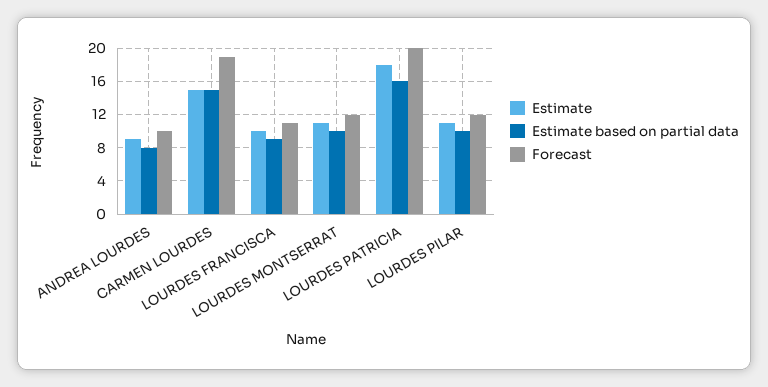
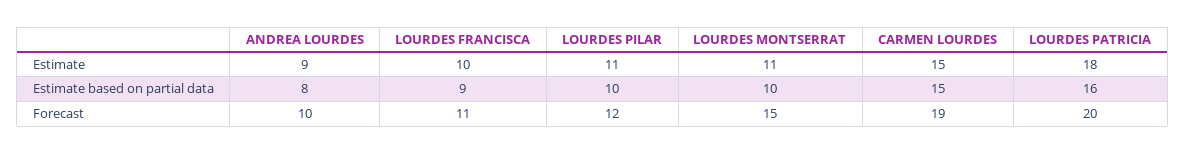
  {
    "Estimate": {
      "ANDREA LOURDES": 9,
      "CARMEN LOURDES": 15,
      "LOURDES FRANCISCA": 10,
      "LOURDES MONTSERRAT": 11,
      "LOURDES PATRICIA": 18,
      "LOURDES PILAR": 11
    },
    "Estimate based on partial data": {
      "ANDREA LOURDES": 8,
      "CARMEN LOURDES": 15,
      "LOURDES FRANCISCA": 9,
      "LOURDES MONTSERRAT": 10,
      "LOURDES PATRICIA": 16,
      "LOURDES PILAR": 10
    },
    "Forecast": {
      "ANDREA LOURDES": 10,
      "CARMEN LOURDES": 19,
      "LOURDES FRANCISCA": 11,
-     "LOURDES MONTSERRAT": 12,
+     "LOURDES MONTSERRAT": 15,
      "LOURDES PATRICIA": 20,
      "LOURDES PILAR": 12
    }
  }

